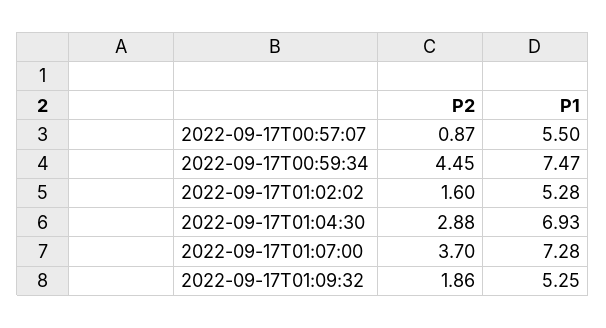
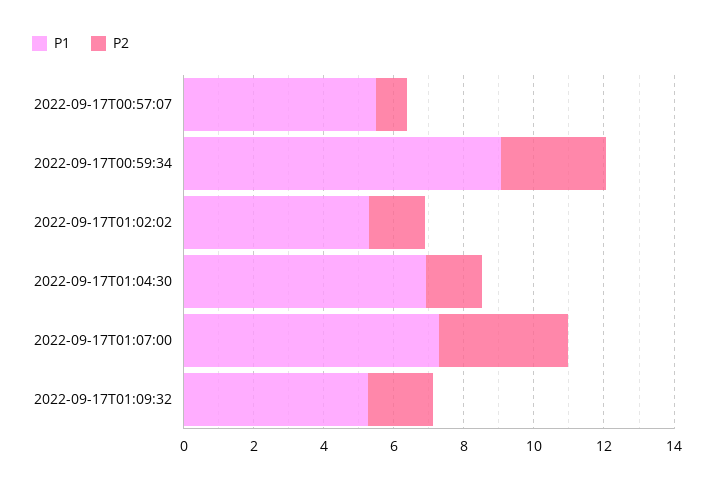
  {
    "P2": {
      "2022-09-17T00:57:07": 0.87,
-     "2022-09-17T00:59:34": 4.45,
+     "2022-09-17T00:59:34": 3,
      "2022-09-17T01:02:02": 1.6,
-     "2022-09-17T01:04:30": 2.88,
+     "2022-09-17T01:04:30": 1.5,
      "2022-09-17T01:07:00": 3.7,
      "2022-09-17T01:09:32": 1.86
    },
    "P1": {
      "2022-09-17T00:57:07": 5.5,
-     "2022-09-17T00:59:34": 7.47,
+     "2022-09-17T00:59:34": 9,
      "2022-09-17T01:02:02": 5.28,
      "2022-09-17T01:04:30": 6.93,
      "2022-09-17T01:07:00": 7.28,
      "2022-09-17T01:09:32": 5.25
    }
  }

